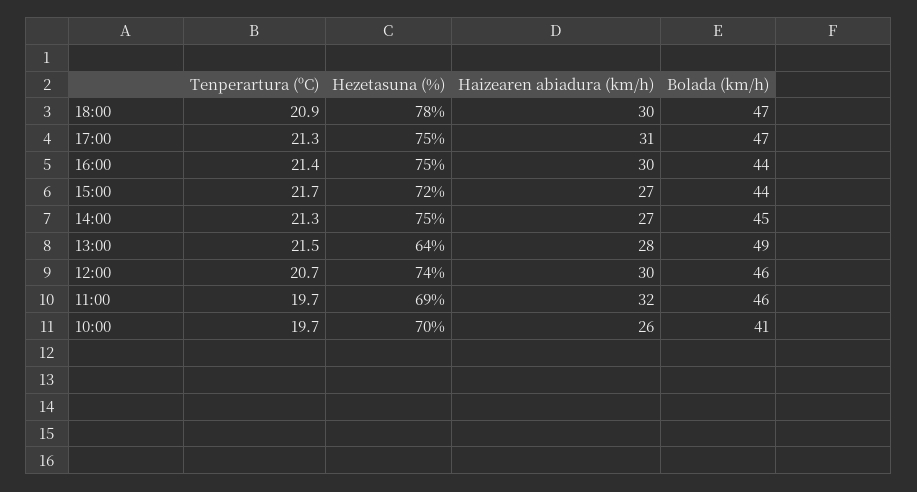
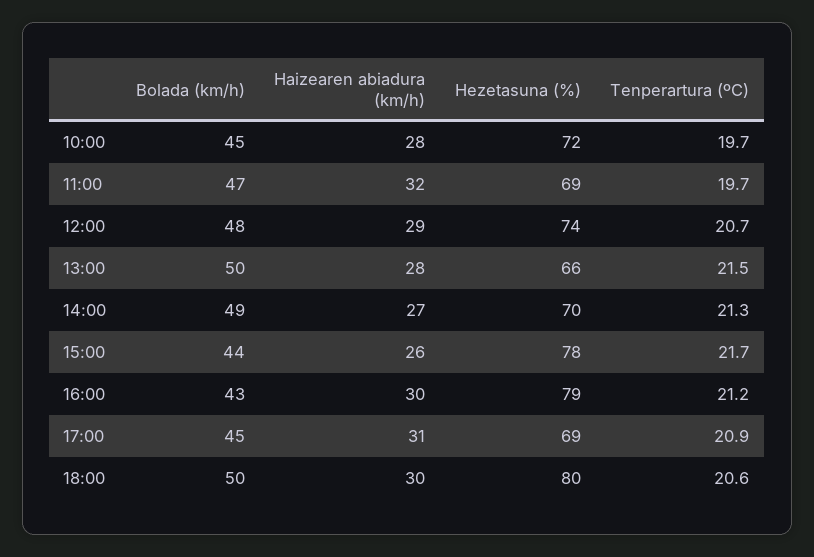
  {
    "Tenperartura (ºC)": {
-     "18:00": 20.9,
+     "18:00": 20.6,
-     "17:00": 21.3,
+     "17:00": 20.9,
-     "16:00": 21.4,
+     "16:00": 21.2,
      "15:00": 21.7,
      "14:00": 21.3,
      "13:00": 21.5,
      "12:00": 20.7,
      "11:00": 19.7,
      "10:00": 19.7
    },
    "Hezetasuna (%)": {
-     "18:00": 78,
+     "18:00": 80,
-     "17:00": 75,
+     "17:00": 69,
-     "16:00": 75,
+     "16:00": 79,
-     "15:00": 72,
+     "15:00": 78,
-     "14:00": 75,
+     "14:00": 70,
-     "13:00": 64,
+     "13:00": 66,
      "12:00": 74,
      "11:00": 69,
-     "10:00": 70
+     "10:00": 72
    },
    "Haizearen abiadura (km/h)": {
      "18:00": 30,
      "17:00": 31,
      "16:00": 30,
-     "15:00": 27,
+     "15:00": 26,
      "14:00": 27,
      "13:00": 28,
-     "12:00": 30,
+     "12:00": 29,
      "11:00": 32,
-     "10:00": 26
+     "10:00": 28
    },
    "Bolada (km/h)": {
-     "18:00": 47,
+     "18:00": 50,
-     "17:00": 47,
+     "17:00": 45,
-     "16:00": 44,
+     "16:00": 43,
      "15:00": 44,
-     "14:00": 45,
+     "14:00": 49,
-     "13:00": 49,
+     "13:00": 50,
-     "12:00": 46,
+     "12:00": 48,
-     "11:00": 46,
+     "11:00": 47,
-     "10:00": 41
+     "10:00": 45
    }
  }

